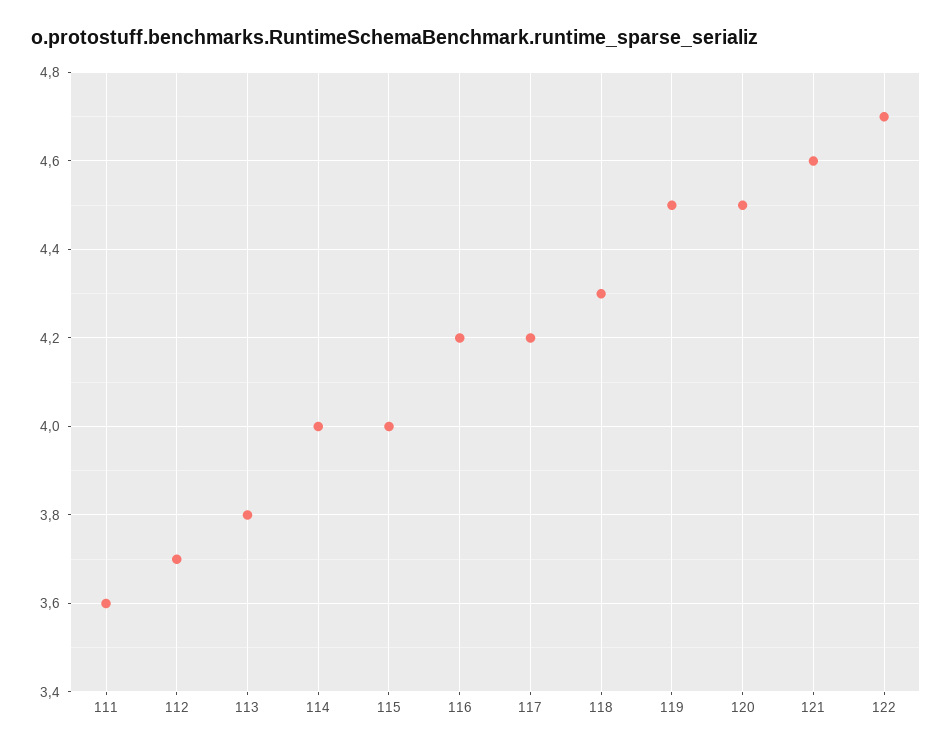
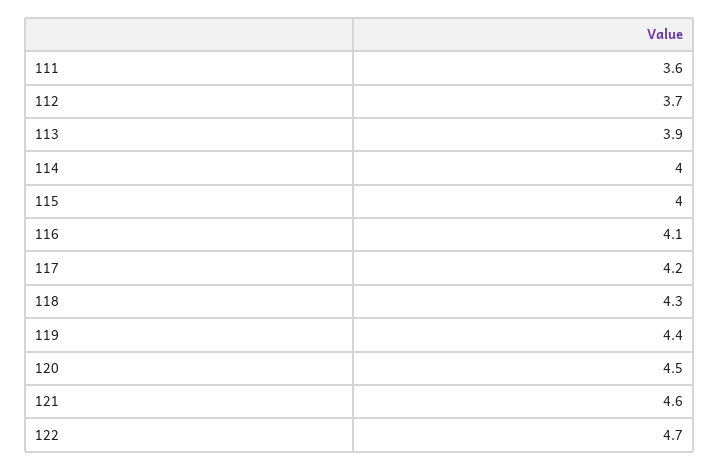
  {
    "111": 3.6,
    "112": 3.7,
-   "113": 3.8,
+   "113": 3.9,
    "114": 4,
    "115": 4,
-   "116": 4.2,
+   "116": 4.1,
    "117": 4.2,
    "118": 4.3,
-   "119": 4.5,
+   "119": 4.4,
    "120": 4.5,
    "121": 4.6,
    "122": 4.7
  }

